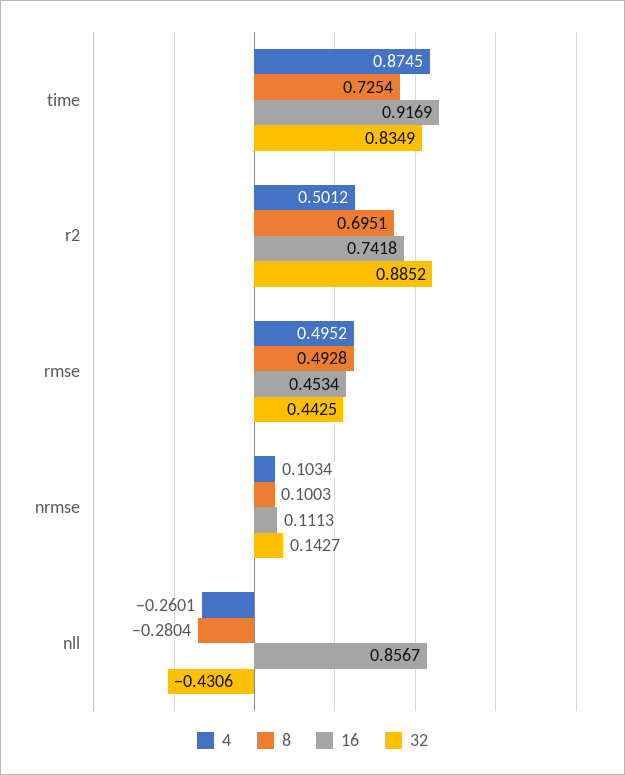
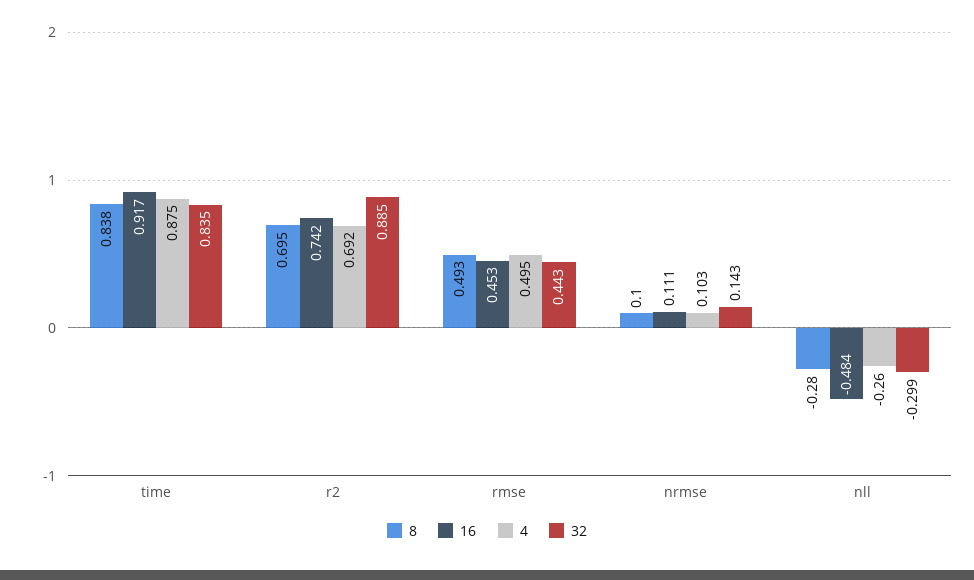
  {
    "4": {
      "time": 0.8745,
-     "r2": 0.5012,
+     "r2": 0.692,
      "rmse": 0.4952,
      "nrmse": 0.1034,
      "nll": -0.2601
    },
    "8": {
-     "time": 0.7254,
+     "time": 0.838,
      "r2": 0.6951,
      "rmse": 0.4928,
      "nrmse": 0.1003,
      "nll": -0.2804
    },
    "16": {
      "time": 0.9169,
      "r2": 0.7418,
      "rmse": 0.4534,
      "nrmse": 0.1113,
-     "nll": 0.8567
+     "nll": -0.484
    },
    "32": {
      "time": 0.8349,
      "r2": 0.8852,
      "rmse": 0.4425,
      "nrmse": 0.1427,
-     "nll": -0.4306
+     "nll": -0.299
    }
  }

